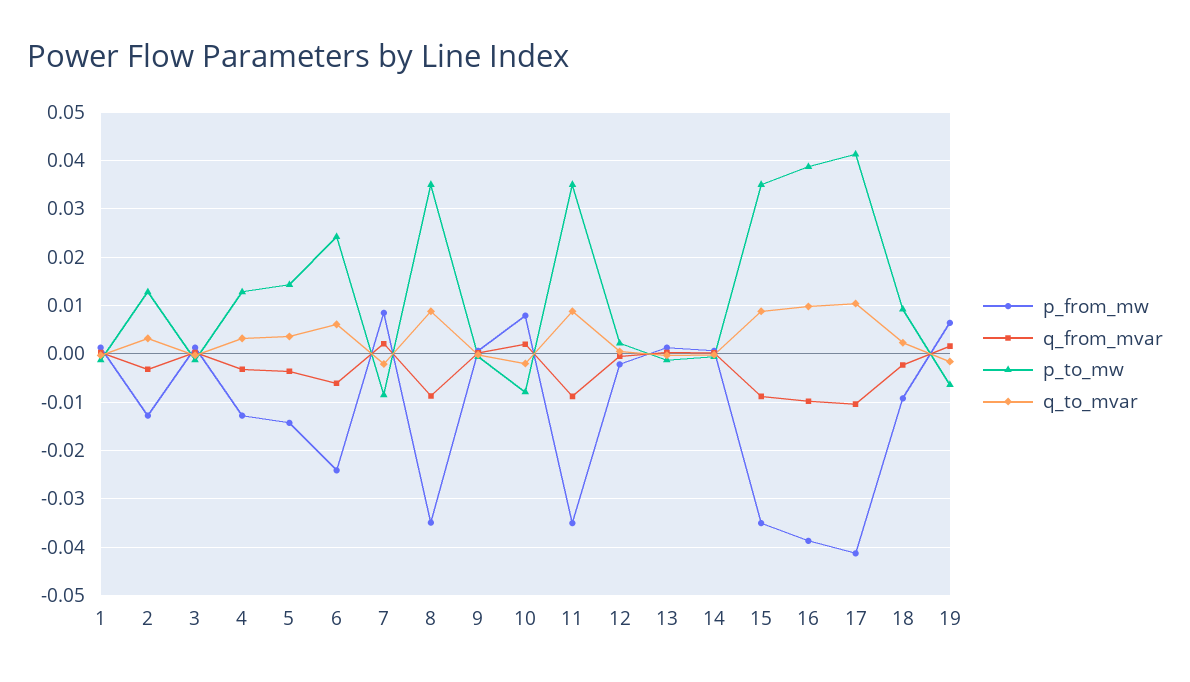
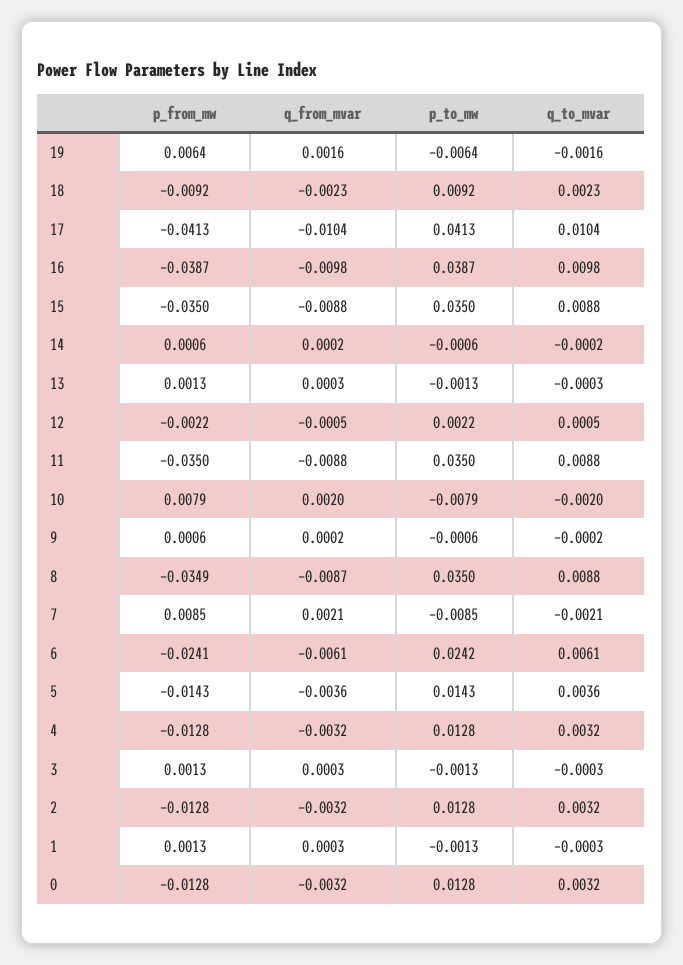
  {
    "p_from_mw": {
      "1": 0.0013,
      "2": -0.0128,
      "3": 0.0013,
      "4": -0.0128,
      "5": -0.0143,
      "6": -0.0241,
      "7": 0.0085,
      "8": -0.0349,
      "9": 0.0006,
      "10": 0.0079,
      "11": -0.035,
      "12": -0.0022,
      "13": 0.0013,
      "14": 0.0006,
      "15": -0.035,
      "16": -0.0387,
      "17": -0.0413,
      "18": -0.0092,
-     "19": 0.0064
+     "19": 0.0064,
+     "0": -0.0128
    },
    "q_from_mvar": {
      "1": 0.0003,
      "2": -0.0032,
      "3": 0.0003,
      "4": -0.0032,
      "5": -0.0036,
      "6": -0.0061,
      "7": 0.0021,
      "8": -0.0087,
      "9": 0.0002,
      "10": 0.002,
      "11": -0.0088,
      "12": -0.0005,
      "13": 0.0003,
      "14": 0.0002,
      "15": -0.0088,
      "16": -0.0098,
      "17": -0.0104,
      "18": -0.0023,
-     "19": 0.0016
+     "19": 0.0016,
+     "0": -0.0032
    },
    "p_to_mw": {
      "1": -0.0013,
      "2": 0.0128,
      "3": -0.0013,
      "4": 0.0128,
      "5": 0.0143,
      "6": 0.0242,
      "7": -0.0085,
      "8": 0.035,
      "9": -0.0006,
      "10": -0.0079,
      "11": 0.035,
      "12": 0.0022,
      "13": -0.0013,
      "14": -0.0006,
      "15": 0.035,
      "16": 0.0387,
      "17": 0.0413,
      "18": 0.0092,
-     "19": -0.0064
+     "19": -0.0064,
+     "0": 0.0128
    },
    "q_to_mvar": {
      "1": -0.0003,
      "2": 0.0032,
      "3": -0.0003,
      "4": 0.0032,
      "5": 0.0036,
      "6": 0.0061,
      "7": -0.0021,
      "8": 0.0088,
      "9": -0.0002,
      "10": -0.002,
      "11": 0.0088,
      "12": 0.0005,
      "13": -0.0003,
      "14": -0.0002,
      "15": 0.0088,
      "16": 0.0098,
      "17": 0.0104,
      "18": 0.0023,
-     "19": -0.0016
+     "19": -0.0016,
+     "0": 0.0032
    }
  }

